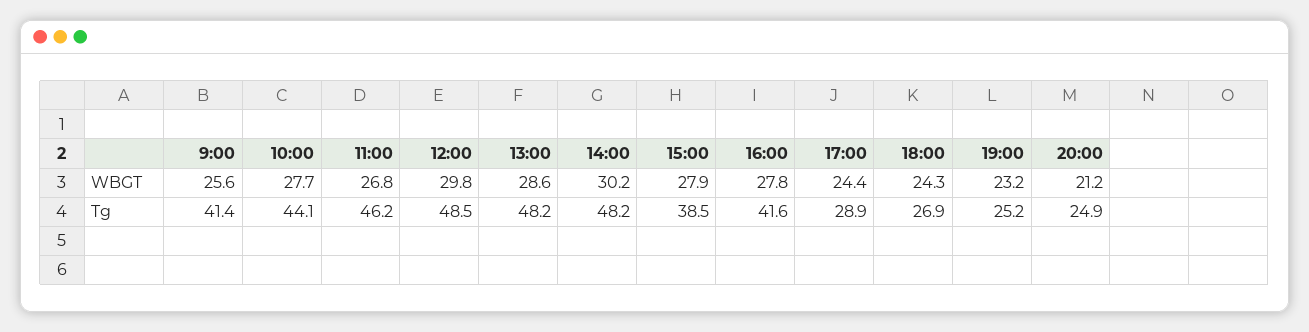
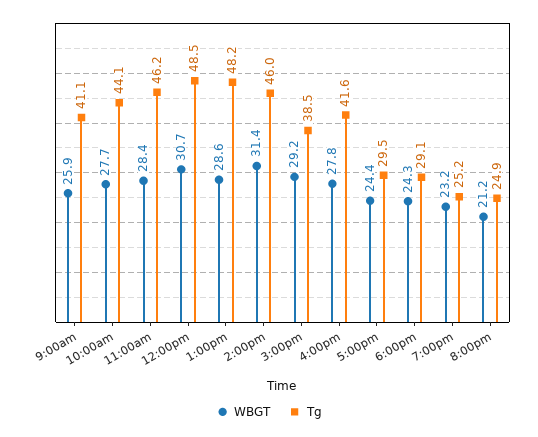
  {
    "WBGT": {
-     "9:00": 25.6,
+     "9:00": 25.9,
      "10:00": 27.7,
-     "11:00": 26.8,
+     "11:00": 28.4,
-     "12:00": 29.8,
+     "12:00": 30.7,
      "13:00": 28.6,
-     "14:00": 30.2,
+     "14:00": 31.4,
-     "15:00": 27.9,
+     "15:00": 29.2,
      "16:00": 27.8,
      "17:00": 24.4,
      "18:00": 24.3,
      "19:00": 23.2,
      "20:00": 21.2
    },
    "Tg": {
-     "9:00": 41.4,
+     "9:00": 41.1,
      "10:00": 44.1,
      "11:00": 46.2,
      "12:00": 48.5,
      "13:00": 48.2,
-     "14:00": 48.2,
+     "14:00": 46,
      "15:00": 38.5,
      "16:00": 41.6,
-     "17:00": 28.9,
+     "17:00": 29.5,
-     "18:00": 26.9,
+     "18:00": 29.1,
      "19:00": 25.2,
      "20:00": 24.9
    }
  }

